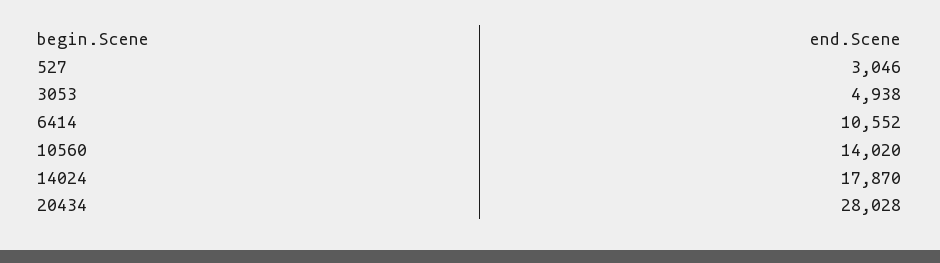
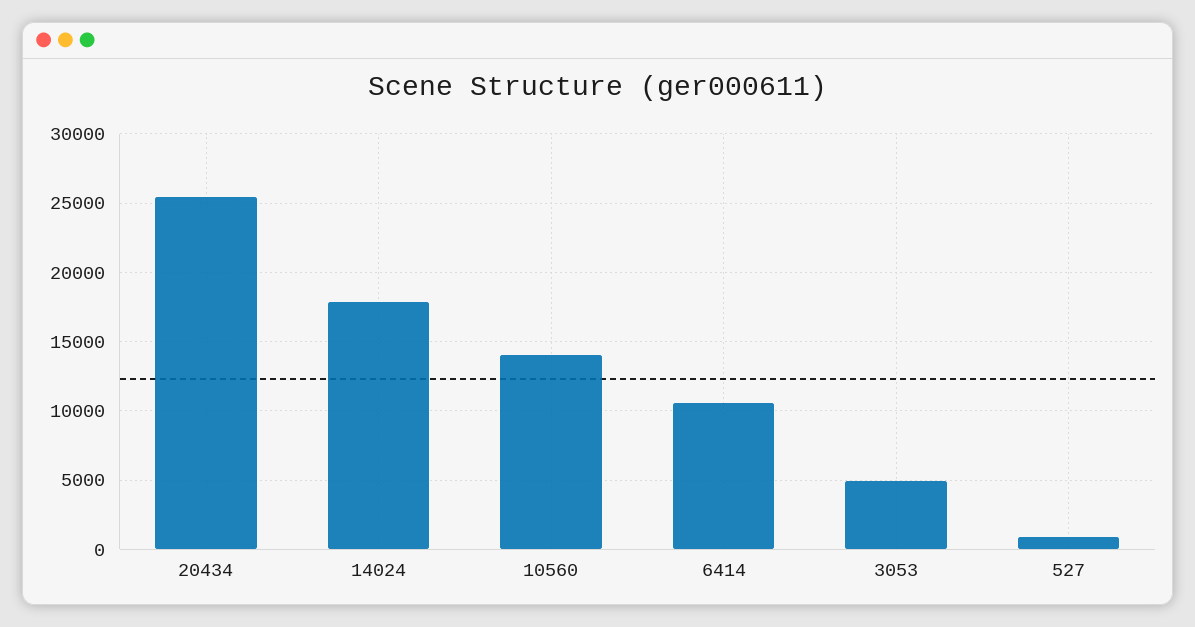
  {
-   "527": 3046,
+   "527": 1000,
    "3053": 4938,
    "6414": 10552,
    "10560": 14020,
    "14024": 17870,
-   "20434": 28028
+   "20434": 25500
  }

